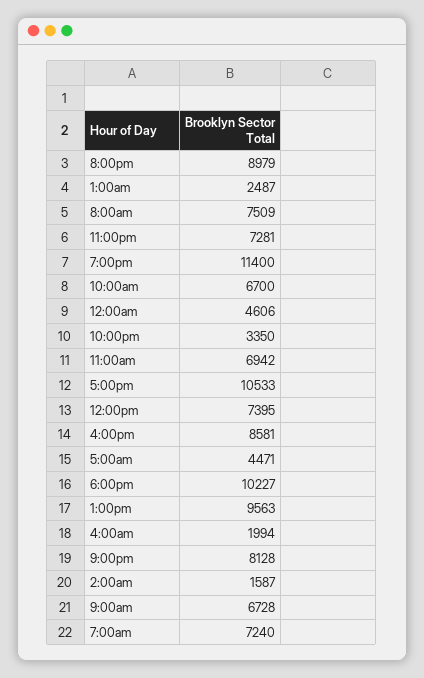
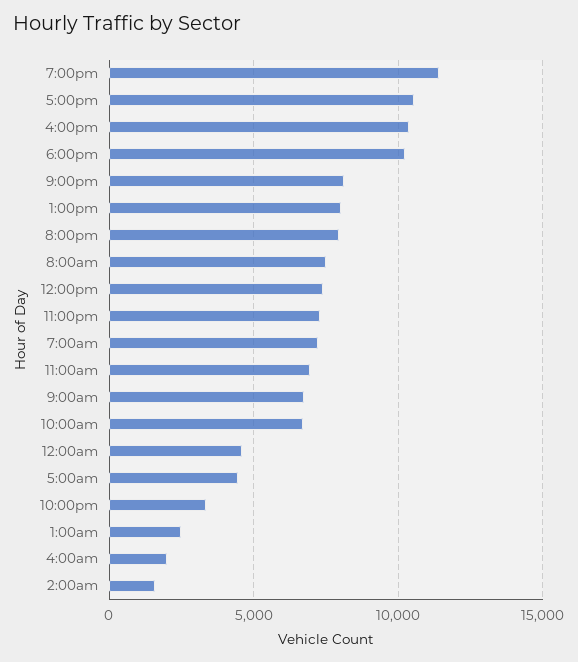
  {
-   "8:00pm": 8979,
+   "8:00pm": 8000,
    "1:00am": 2487,
    "8:00am": 7509,
    "11:00pm": 7281,
    "7:00pm": 11400,
    "10:00am": 6700,
    "12:00am": 4606,
    "10:00pm": 3350,
    "11:00am": 6942,
    "5:00pm": 10533,
    "12:00pm": 7395,
-   "4:00pm": 8581,
+   "4:00pm": 10500,
    "5:00am": 4471,
    "6:00pm": 10227,
-   "1:00pm": 9563,
+   "1:00pm": 8000,
    "4:00am": 1994,
    "9:00pm": 8128,
    "2:00am": 1587,
    "9:00am": 6728,
    "7:00am": 7240
  }

